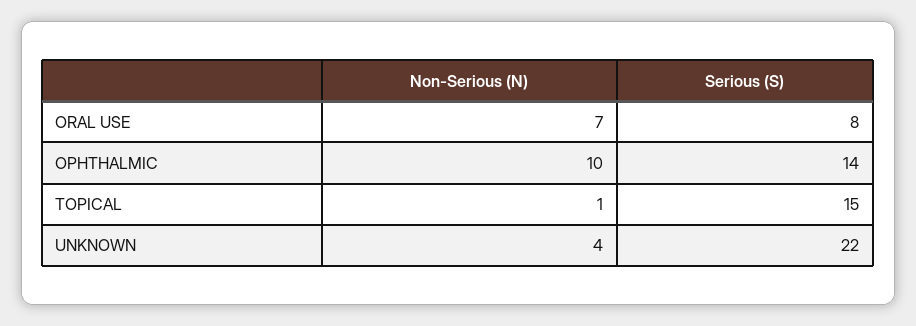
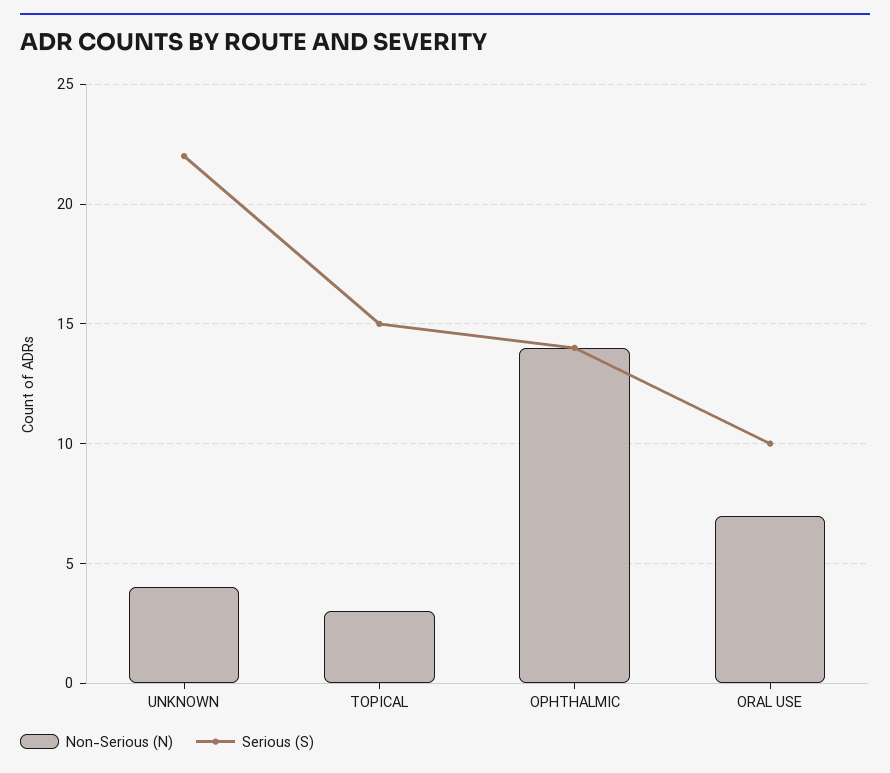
  {
    "Non-Serious (N)": {
      "ORAL USE": 7,
-     "OPHTHALMIC": 10,
+     "OPHTHALMIC": 14,
-     "TOPICAL": 1,
+     "TOPICAL": 3,
      "UNKNOWN": 4
    },
    "Serious (S)": {
-     "ORAL USE": 8,
+     "ORAL USE": 10,
      "OPHTHALMIC": 14,
      "TOPICAL": 15,
      "UNKNOWN": 22
    }
  }

